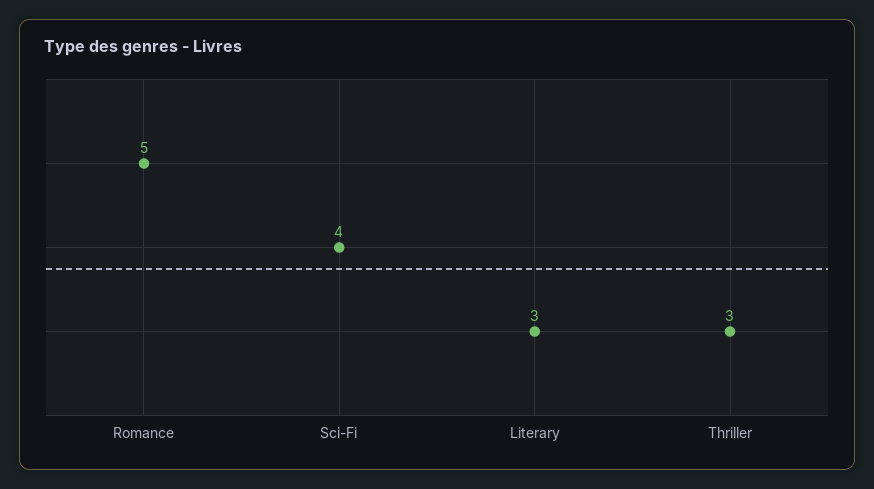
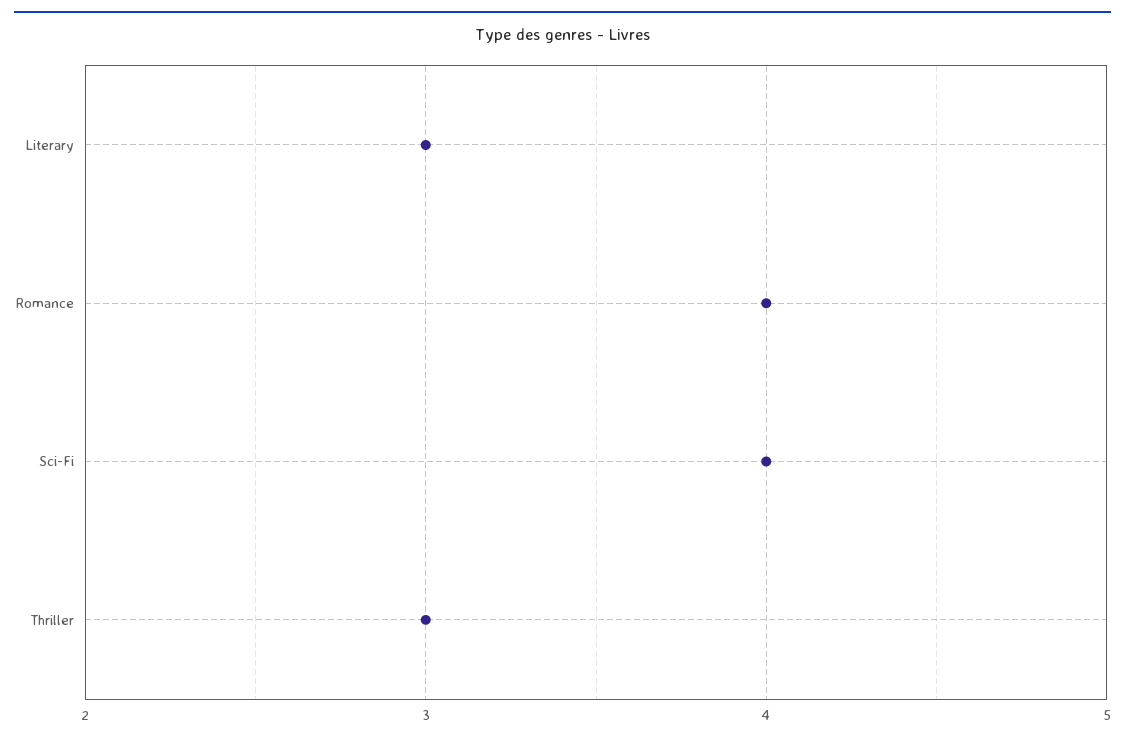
  {
-   "Romance": 5,
+   "Romance": 4,
    "Sci-Fi": 4,
    "Literary": 3,
    "Thriller": 3
  }

